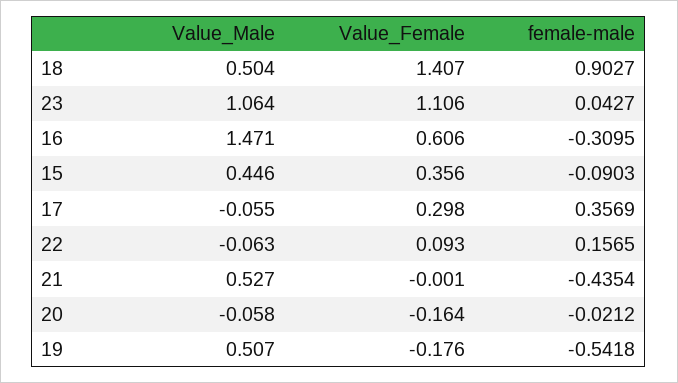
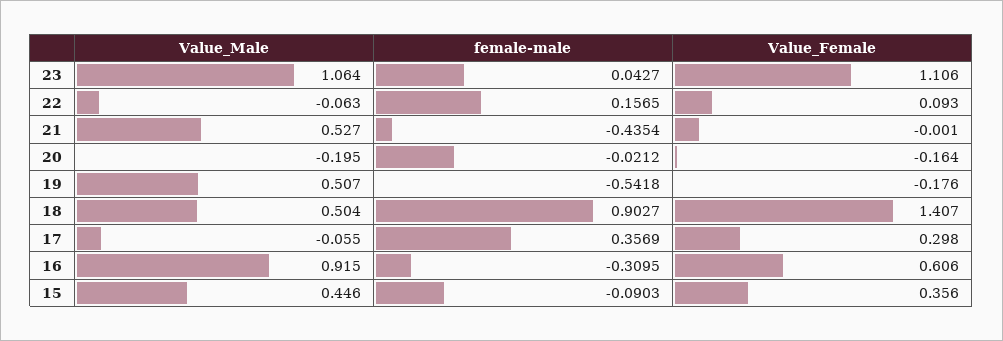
  {
    "Value_Male": {
      "18": 0.504,
      "23": 1.064,
-     "16": 1.471,
+     "16": 0.915,
      "15": 0.446,
      "17": -0.055,
      "22": -0.063,
      "21": 0.527,
-     "20": -0.058,
+     "20": -0.195,
      "19": 0.507
    },
    "Value_Female": {
      "18": 1.407,
      "23": 1.106,
      "16": 0.606,
      "15": 0.356,
      "17": 0.298,
      "22": 0.093,
      "21": -0.001,
      "20": -0.164,
      "19": -0.176
    },
    "female-male": {
      "18": 0.9027,
      "23": 0.0427,
      "16": -0.3095,
      "15": -0.0903,
      "17": 0.3569,
      "22": 0.1565,
      "21": -0.4354,
      "20": -0.0212,
      "19": -0.5418
    }
  }

